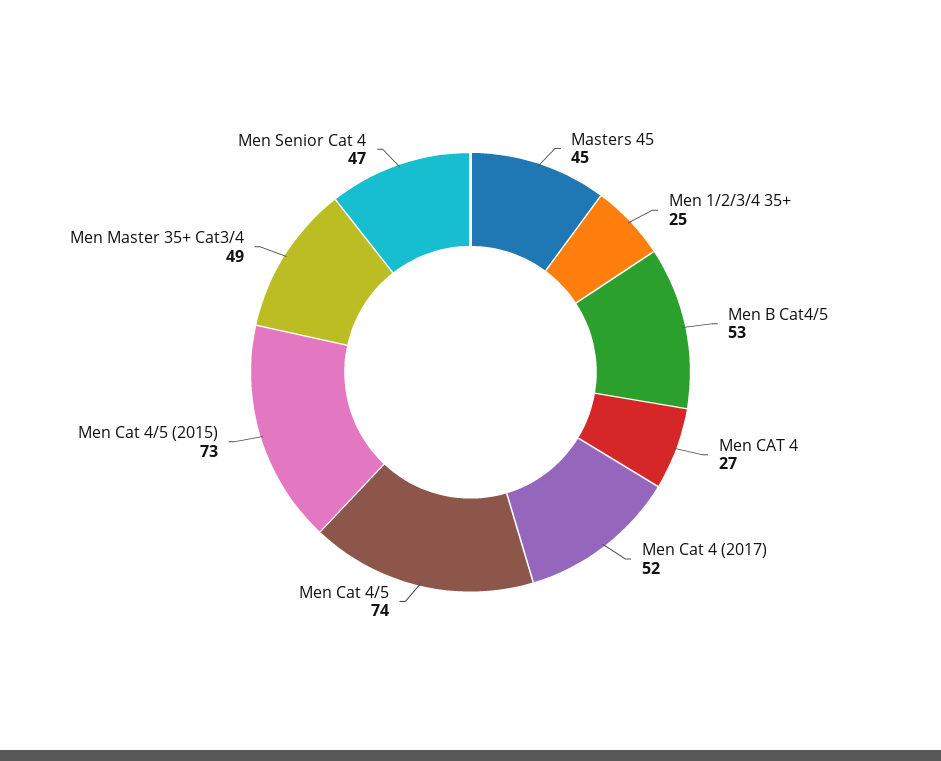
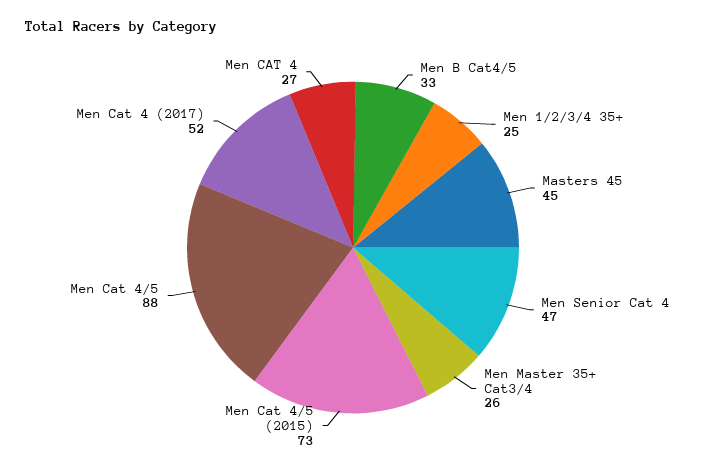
  {
    "Masters 45": 45,
    "Men 1/2/3/4 35+": 25,
-   "Men B Cat4/5": 53,
+   "Men B Cat4/5": 33,
    "Men CAT 4": 27,
    "Men Cat 4 (2017)": 52,
-   "Men Cat 4/5": 74,
+   "Men Cat 4/5": 88,
    "Men Cat 4/5 (2015)": 73,
-   "Men Master 35+ Cat3/4": 49,
+   "Men Master 35+ Cat3/4": 26,
    "Men Senior Cat 4": 47
  }

